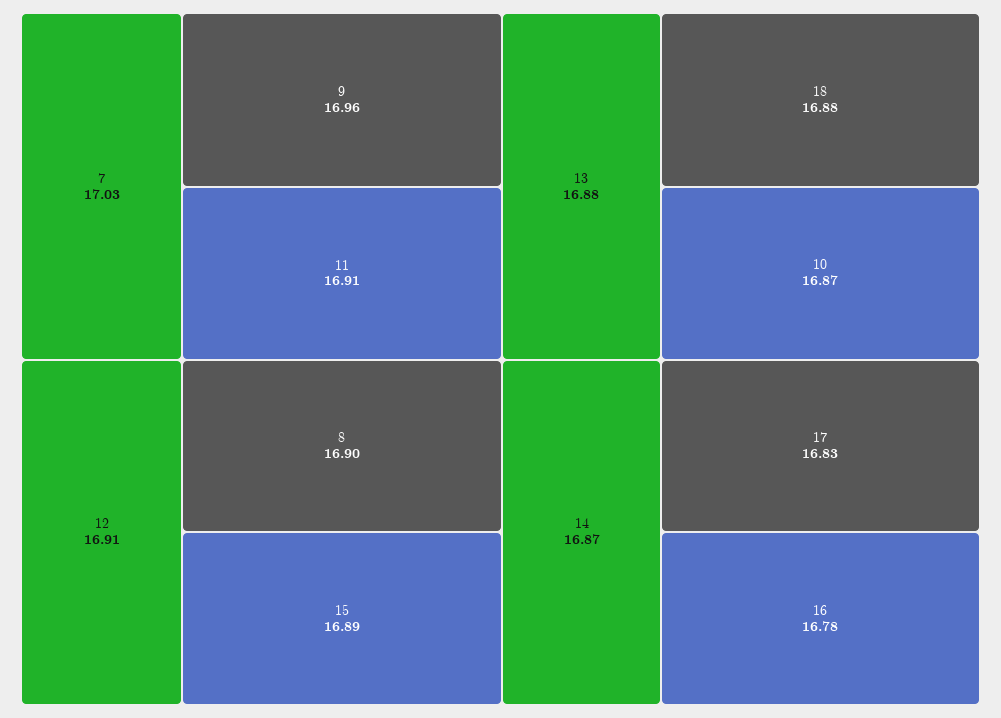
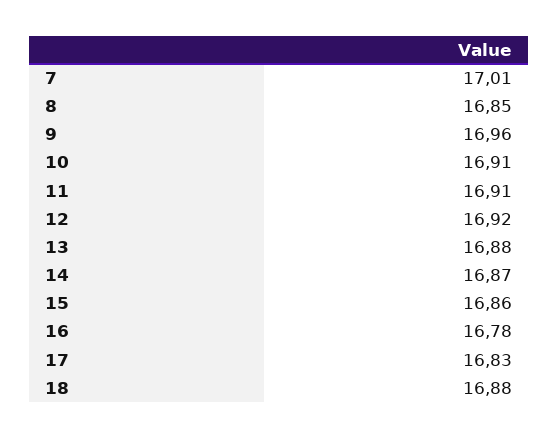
  {
-   "7": 17.03,
+   "7": 17.01,
    "9": 16.96,
    "11": 16.91,
-   "12": 16.91,
+   "12": 16.92,
-   "8": 16.9,
+   "8": 16.85,
-   "15": 16.89,
+   "15": 16.86,
    "13": 16.88,
    "18": 16.88,
-   "10": 16.87,
+   "10": 16.91,
    "14": 16.87,
    "17": 16.83,
    "16": 16.78
  }

